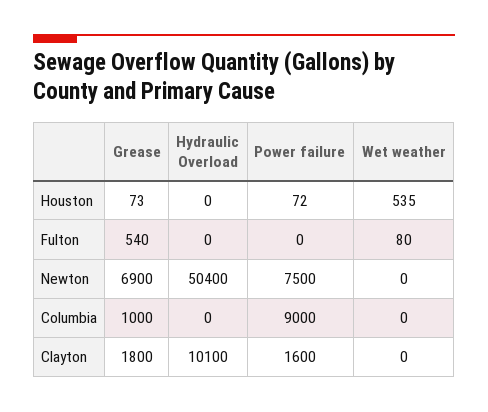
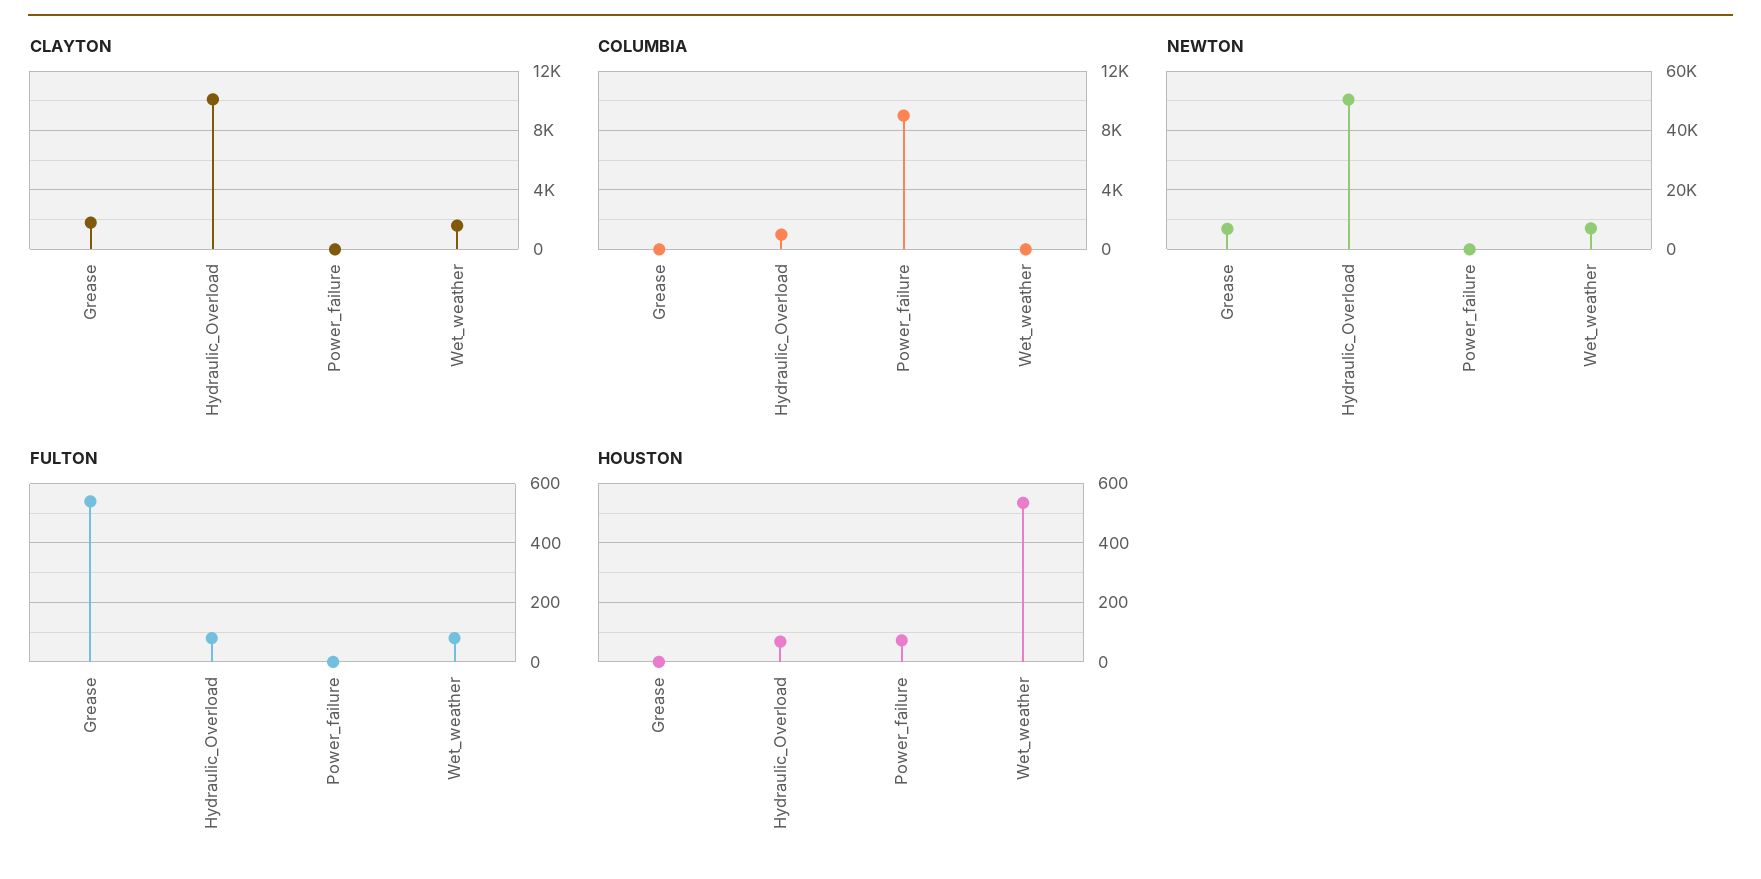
  {
    "Houston": {
-     "Grease": 73,
+     "Grease": 0,
-     "Hydraulic Overload": 0,
+     "Hydraulic Overload": 75,
      "Power failure": 72,
      "Wet weather": 535
    },
    "Fulton": {
      "Grease": 540,
-     "Hydraulic Overload": 0,
+     "Hydraulic Overload": 75,
      "Power failure": 0,
      "Wet weather": 80
    },
    "Newton": {
      "Grease": 6900,
      "Hydraulic Overload": 50400,
-     "Power failure": 7500,
+     "Power failure": 0,
-     "Wet weather": 0
+     "Wet weather": 7500
    },
    "Columbia": {
-     "Grease": 1000,
+     "Grease": 0,
-     "Hydraulic Overload": 0,
+     "Hydraulic Overload": 1000,
      "Power failure": 9000,
      "Wet weather": 0
    },
    "Clayton": {
      "Grease": 1800,
      "Hydraulic Overload": 10100,
-     "Power failure": 1600,
+     "Power failure": 0,
-     "Wet weather": 0
+     "Wet weather": 1500
    }
  }

